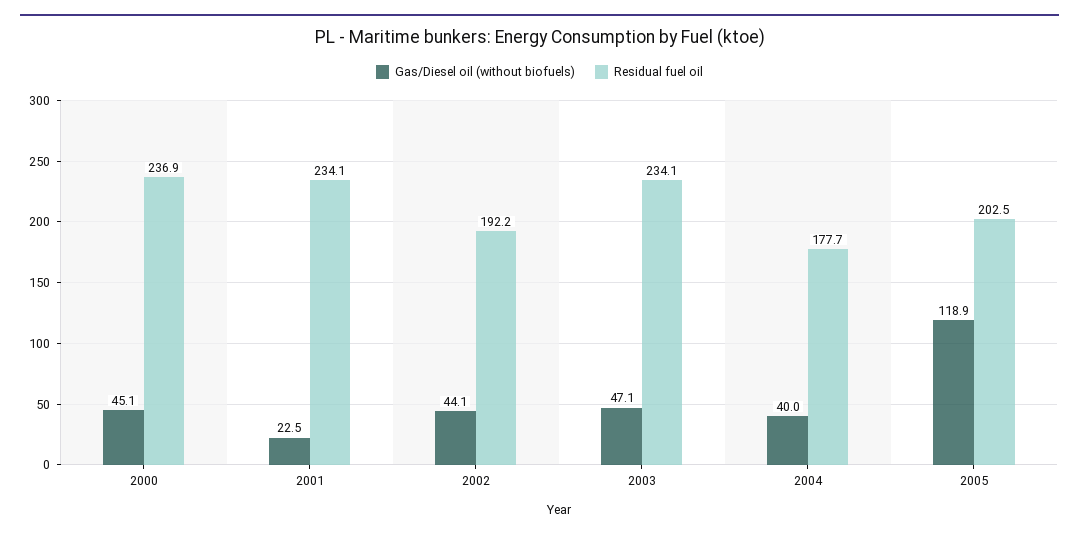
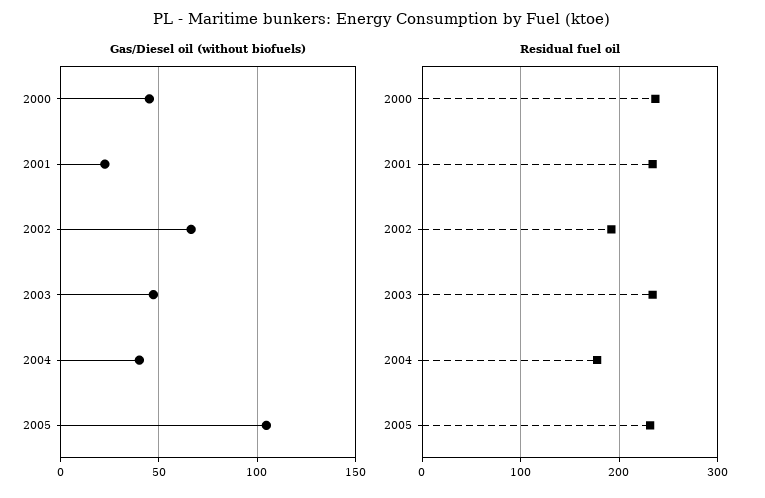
  {
    "Gas/Diesel oil (without biofuels)": {
      "2000": 45.1,
      "2001": 22.5,
-     "2002": 44.1,
+     "2002": 65,
      "2003": 47.1,
      "2004": 40,
-     "2005": 118.9
+     "2005": 105
    },
    "Residual fuel oil": {
      "2000": 236.9,
      "2001": 234.1,
      "2002": 192.2,
      "2003": 234.1,
      "2004": 177.7,
-     "2005": 202.5
+     "2005": 230
    }
  }

